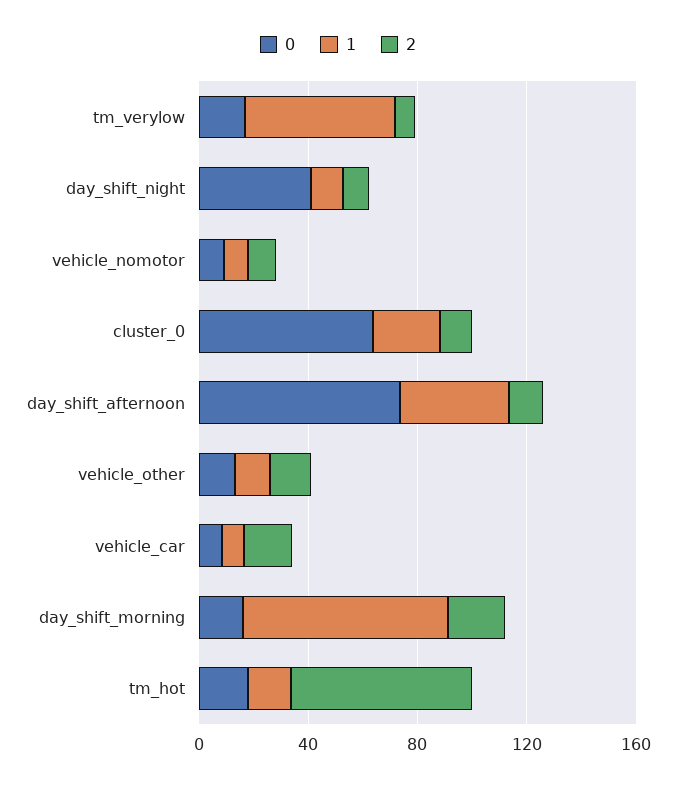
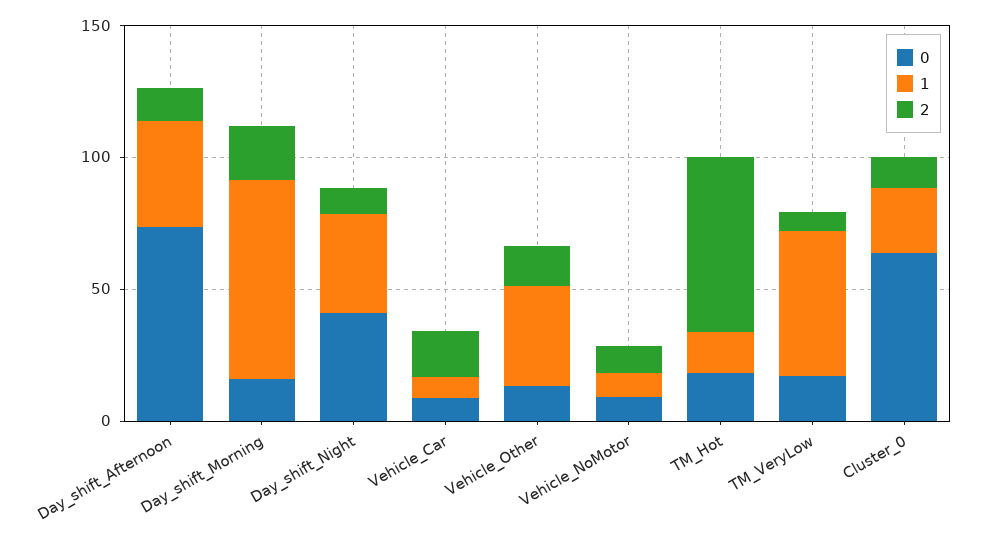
  {
    "0": {
      "tm_verylow": 20,
      "day_shift_night": 40,
      "vehicle_nomotor": 10,
      "cluster_0": 60,
      "day_shift_afternoon": 70,
      "vehicle_other": 10,
      "vehicle_car": 10,
      "day_shift_morning": 20,
      "tm_hot": 20
    },
    "1": {
      "tm_verylow": 60,
-     "day_shift_night": 10,
+     "day_shift_night": 40,
      "vehicle_nomotor": 10,
      "cluster_0": 20,
      "day_shift_afternoon": 40,
-     "vehicle_other": 10,
+     "vehicle_other": 40,
      "vehicle_car": 10,
      "day_shift_morning": 80,
      "tm_hot": 20
    },
    "2": {
      "tm_verylow": 10,
      "day_shift_night": 10,
      "vehicle_nomotor": 10,
      "cluster_0": 10,
      "day_shift_afternoon": 10,
      "vehicle_other": 20,
      "vehicle_car": 20,
      "day_shift_morning": 20,
      "tm_hot": 70
    }
  }

